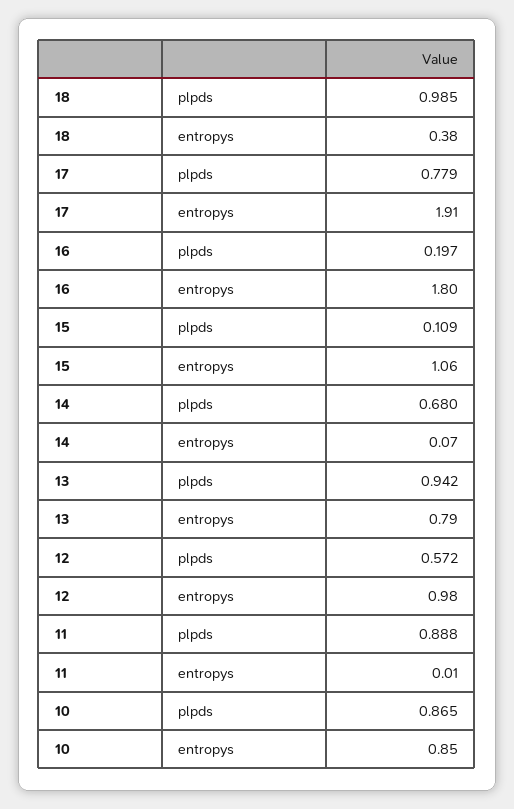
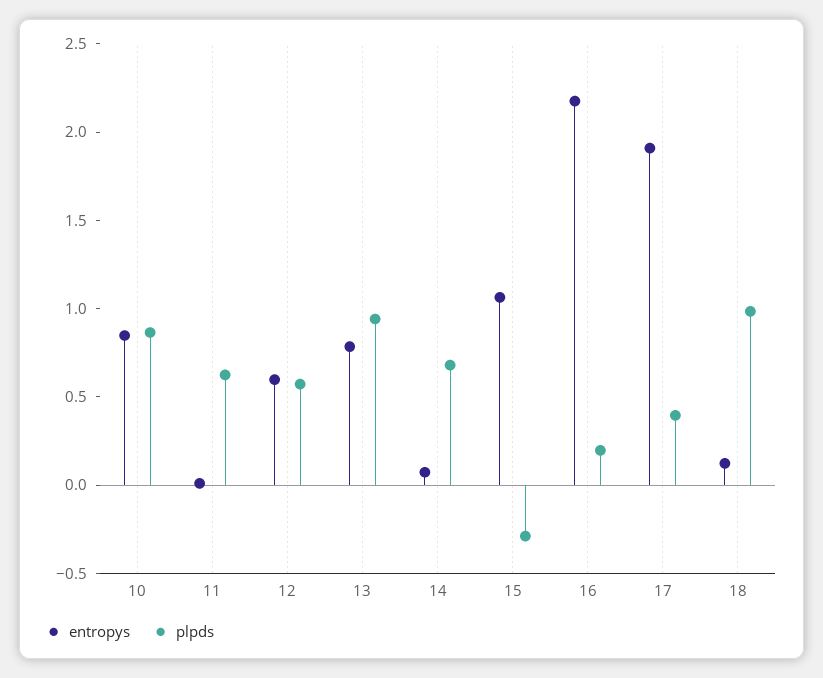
  {
    "plpds": {
      "18": 0.985,
-     "17": 0.779,
+     "17": 0.4,
      "16": 0.197,
-     "15": 0.109,
+     "15": -0.3,
      "14": 0.68,
      "13": 0.942,
      "12": 0.572,
-     "11": 0.888,
+     "11": 0.6,
      "10": 0.865
    },
    "entropys": {
-     "18": 0.38,
+     "18": 0.1,
      "17": 1.91,
-     "16": 1.8,
+     "16": 2.2,
      "15": 1.06,
      "14": 0.07,
      "13": 0.79,
-     "12": 0.98,
+     "12": 0.6,
      "11": 0.01,
      "10": 0.85
    }
  }

